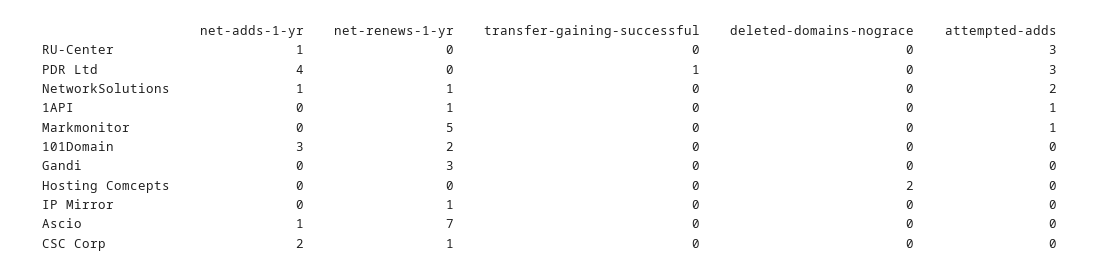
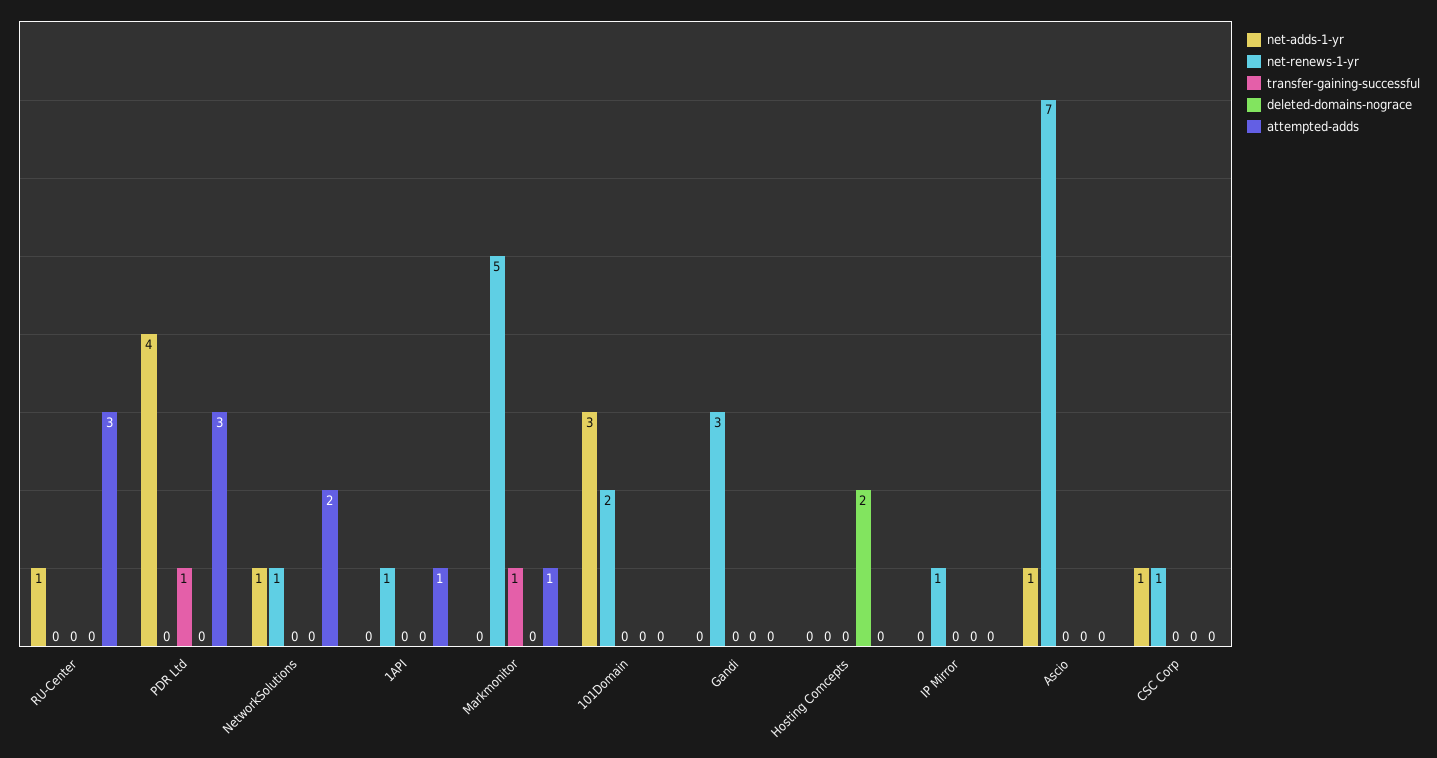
  {
    "net-adds-1-yr": {
      "RU-Center": 1,
      "PDR Ltd": 4,
      "NetworkSolutions": 1,
      "1API": 0,
      "Markmonitor": 0,
      "101Domain": 3,
      "Gandi": 0,
      "Hosting Comcepts": 0,
      "IP Mirror": 0,
      "Ascio": 1,
-     "CSC Corp": 2
+     "CSC Corp": 1
    },
    "net-renews-1-yr": {
      "RU-Center": 0,
      "PDR Ltd": 0,
      "NetworkSolutions": 1,
      "1API": 1,
      "Markmonitor": 5,
      "101Domain": 2,
      "Gandi": 3,
      "Hosting Comcepts": 0,
      "IP Mirror": 1,
      "Ascio": 7,
      "CSC Corp": 1
    },
    "transfer-gaining-successful": {
      "RU-Center": 0,
      "PDR Ltd": 1,
      "NetworkSolutions": 0,
      "1API": 0,
-     "Markmonitor": 0,
+     "Markmonitor": 1,
      "101Domain": 0,
      "Gandi": 0,
      "Hosting Comcepts": 0,
      "IP Mirror": 0,
      "Ascio": 0,
      "CSC Corp": 0
    },
    "deleted-domains-nograce": {
      "RU-Center": 0,
      "PDR Ltd": 0,
      "NetworkSolutions": 0,
      "1API": 0,
      "Markmonitor": 0,
      "101Domain": 0,
      "Gandi": 0,
      "Hosting Comcepts": 2,
      "IP Mirror": 0,
      "Ascio": 0,
      "CSC Corp": 0
    },
    "attempted-adds": {
      "RU-Center": 3,
      "PDR Ltd": 3,
      "NetworkSolutions": 2,
      "1API": 1,
      "Markmonitor": 1,
      "101Domain": 0,
      "Gandi": 0,
      "Hosting Comcepts": 0,
      "IP Mirror": 0,
      "Ascio": 0,
      "CSC Corp": 0
    }
  }

